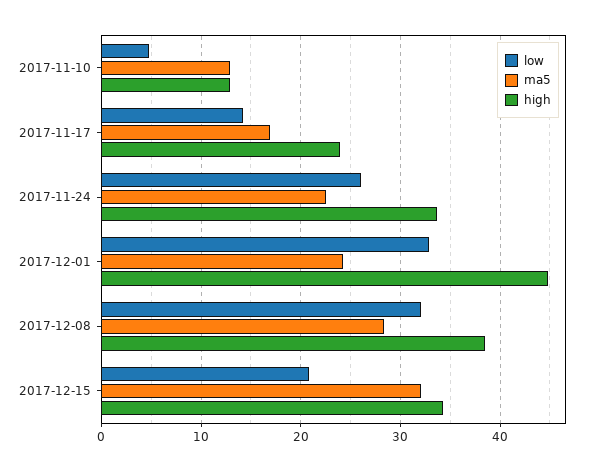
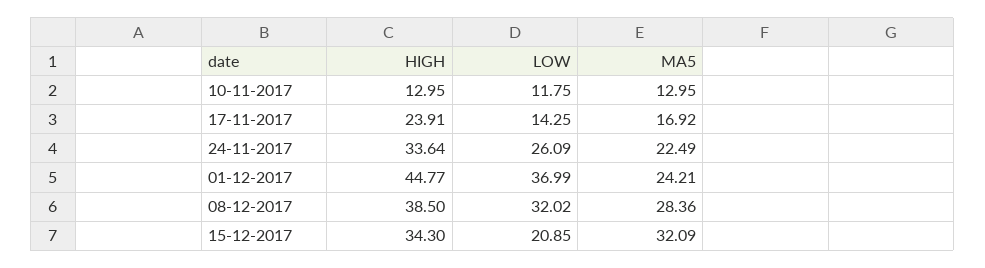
  {
    "low": {
-     "2017-11-10": 5,
+     "2017-11-10": 11.75,
      "2017-11-17": 14.25,
      "2017-11-24": 26.09,
-     "2017-12-01": 33,
+     "2017-12-01": 36.99,
      "2017-12-08": 32.02,
      "2017-12-15": 20.85
    },
    "ma5": {
      "2017-11-10": 12.95,
      "2017-11-17": 16.92,
      "2017-11-24": 22.49,
      "2017-12-01": 24.21,
      "2017-12-08": 28.36,
      "2017-12-15": 32.09
    },
    "high": {
      "2017-11-10": 12.95,
      "2017-11-17": 23.91,
      "2017-11-24": 33.64,
      "2017-12-01": 44.77,
      "2017-12-08": 38.5,
      "2017-12-15": 34.3
    }
  }

